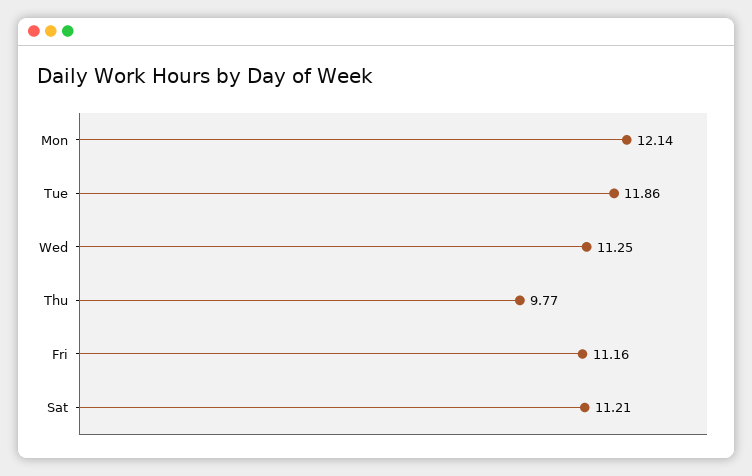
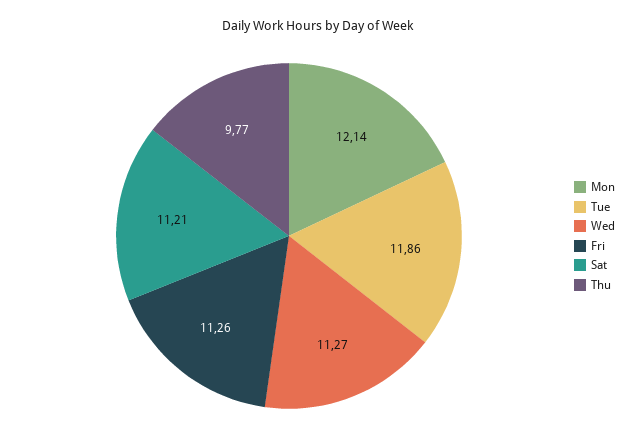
  {
    "Mon": 12.14,
    "Tue": 11.86,
-   "Wed": 11.25,
+   "Wed": 11.27,
    "Thu": 9.77,
-   "Fri": 11.16,
+   "Fri": 11.26,
    "Sat": 11.21
  }

